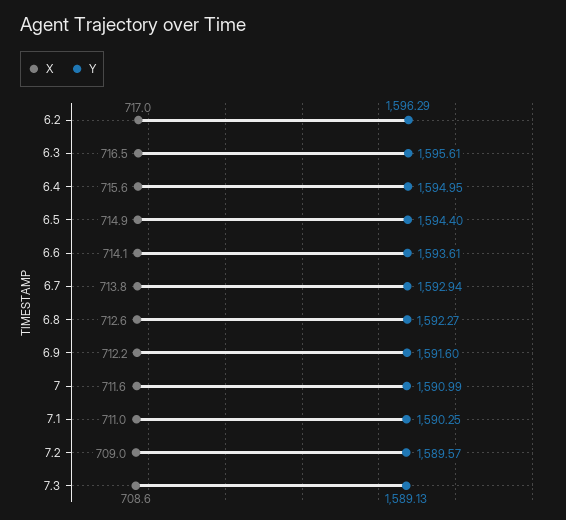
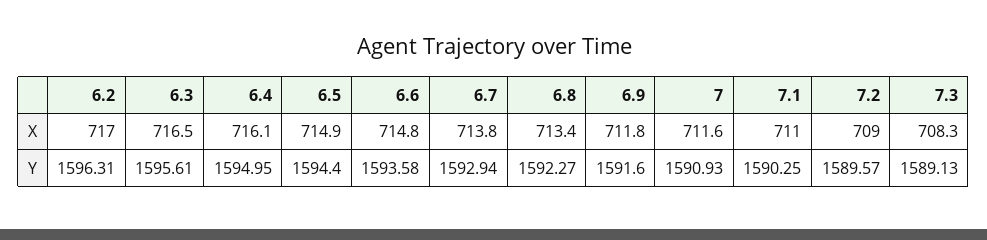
  {
    "X": {
      "6.2": 717,
      "6.3": 716.5,
-     "6.4": 715.6,
+     "6.4": 716.1,
      "6.5": 714.9,
-     "6.6": 714.1,
+     "6.6": 714.8,
      "6.7": 713.8,
-     "6.8": 712.6,
+     "6.8": 713.4,
-     "6.9": 712.2,
+     "6.9": 711.8,
      "7": 711.6,
      "7.1": 711,
      "7.2": 709,
-     "7.3": 708.6
+     "7.3": 708.3
    },
    "Y": {
-     "6.2": 1596.29,
+     "6.2": 1596.31,
      "6.3": 1595.61,
      "6.4": 1594.95,
      "6.5": 1594.4,
-     "6.6": 1593.61,
+     "6.6": 1593.58,
      "6.7": 1592.94,
      "6.8": 1592.27,
      "6.9": 1591.6,
-     "7": 1590.99,
+     "7": 1590.93,
      "7.1": 1590.25,
      "7.2": 1589.57,
      "7.3": 1589.13
    }
  }

